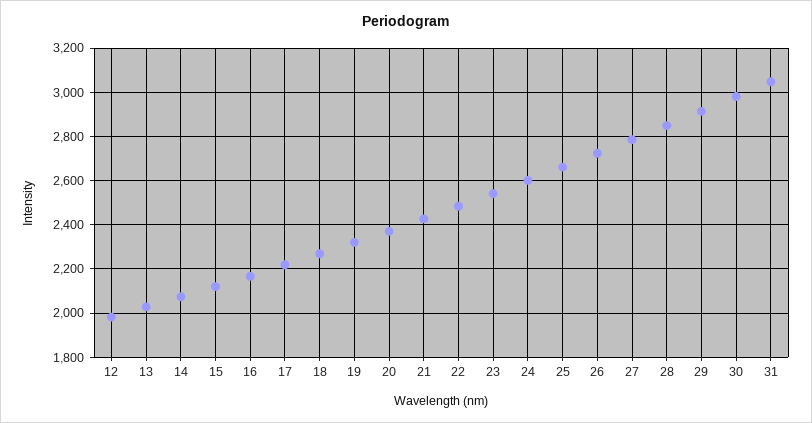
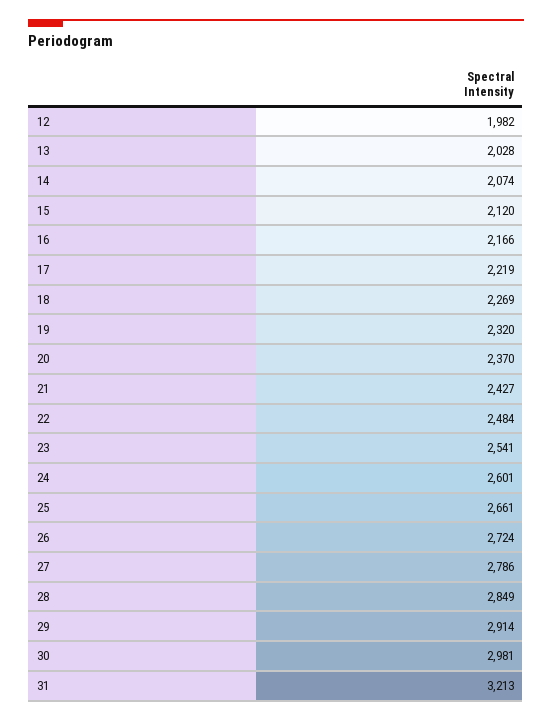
  {
    "12": 1982,
    "13": 2028,
    "14": 2074,
    "15": 2120,
    "16": 2166,
    "17": 2219,
    "18": 2269,
    "19": 2320,
    "20": 2370,
    "21": 2427,
    "22": 2484,
    "23": 2541,
    "24": 2601,
    "25": 2661,
    "26": 2724,
    "27": 2786,
    "28": 2849,
    "29": 2914,
    "30": 2981,
-   "31": 3050
+   "31": 3213
  }

